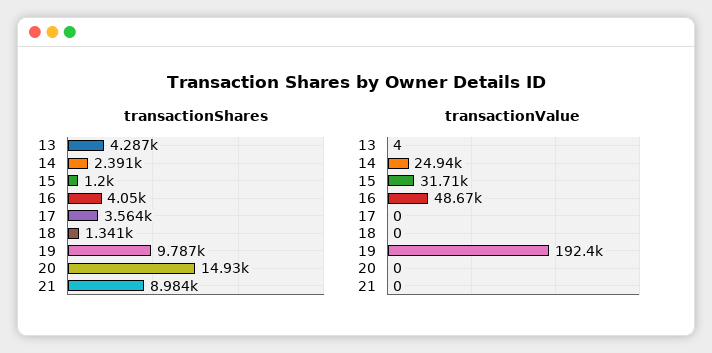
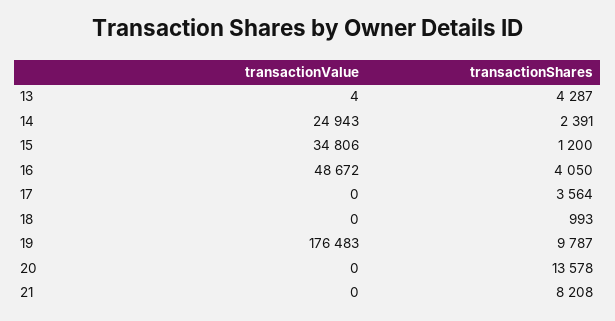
  {
    "transactionShares": {
      "13": 4287,
      "14": 2391,
      "15": 1200,
      "16": 4050,
      "17": 3564,
-     "18": 1341,
+     "18": 993,
      "19": 9787,
-     "20": 14930,
+     "20": 13578,
-     "21": 8984
+     "21": 8208
    },
    "transactionValue": {
      "13": 4,
      "14": 24943,
-     "15": 31710,
+     "15": 34806,
      "16": 48672,
      "17": 0,
      "18": 0,
-     "19": 192400,
+     "19": 176483,
      "20": 0,
      "21": 0
    }
  }

